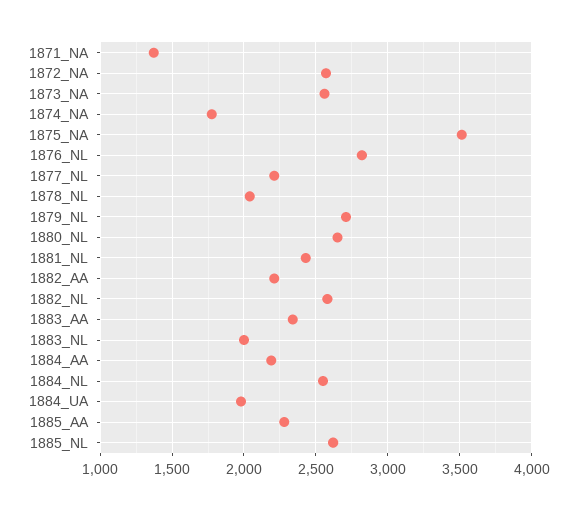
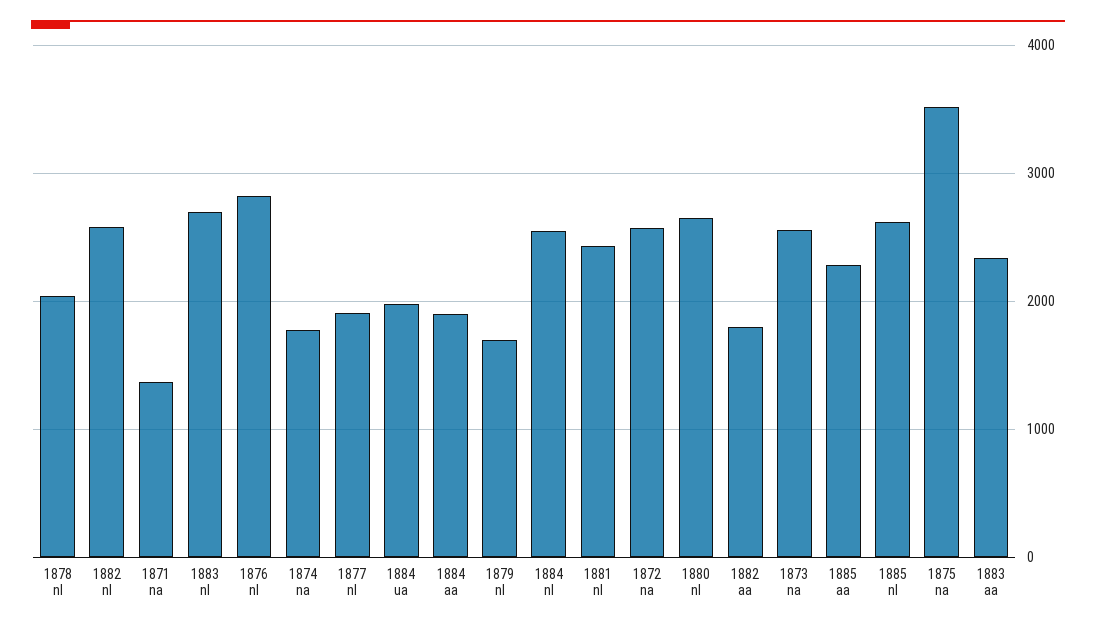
  {
    "1871_NA": 1350,
    "1872_NA": 2550,
    "1873_NA": 2550,
    "1874_NA": 1800,
    "1875_NA": 3500,
    "1876_NL": 2800,
-   "1877_NL": 2200,
+   "1877_NL": 1900,
    "1878_NL": 2050,
-   "1879_NL": 2700,
+   "1879_NL": 1700,
    "1880_NL": 2650,
    "1881_NL": 2450,
-   "1882_AA": 2200,
+   "1882_AA": 1800,
    "1882_NL": 2600,
    "1883_AA": 2350,
-   "1883_NL": 2000,
+   "1883_NL": 2700,
-   "1884_AA": 2200,
+   "1884_AA": 1900,
    "1884_NL": 2550,
    "1884_UA": 2000,
    "1885_AA": 2300,
    "1885_NL": 2600
  }

